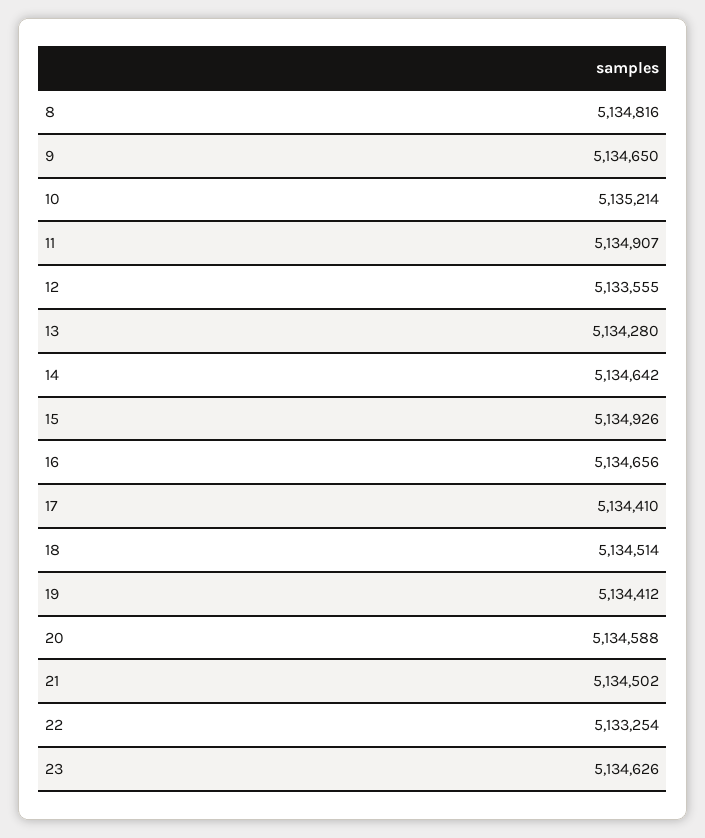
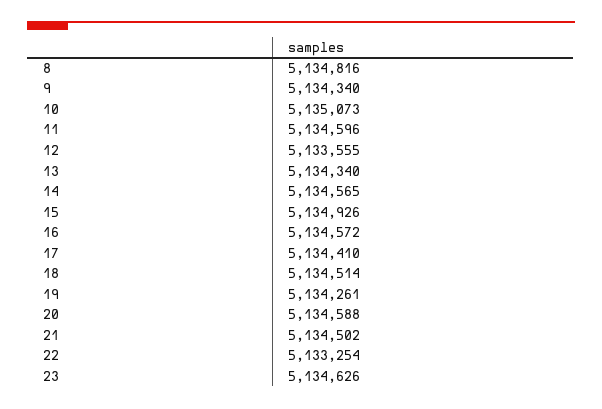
  {
    "8": 5134816,
-   "9": 5134650,
+   "9": 5134340,
-   "10": 5135214,
+   "10": 5135073,
-   "11": 5134907,
+   "11": 5134596,
    "12": 5133555,
-   "13": 5134280,
+   "13": 5134340,
-   "14": 5134642,
+   "14": 5134565,
    "15": 5134926,
-   "16": 5134656,
+   "16": 5134572,
    "17": 5134410,
    "18": 5134514,
-   "19": 5134412,
+   "19": 5134261,
    "20": 5134588,
    "21": 5134502,
    "22": 5133254,
    "23": 5134626
  }

